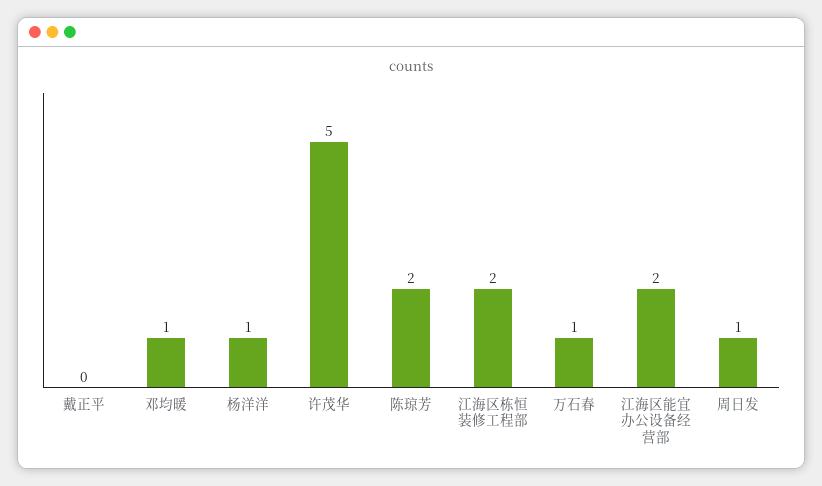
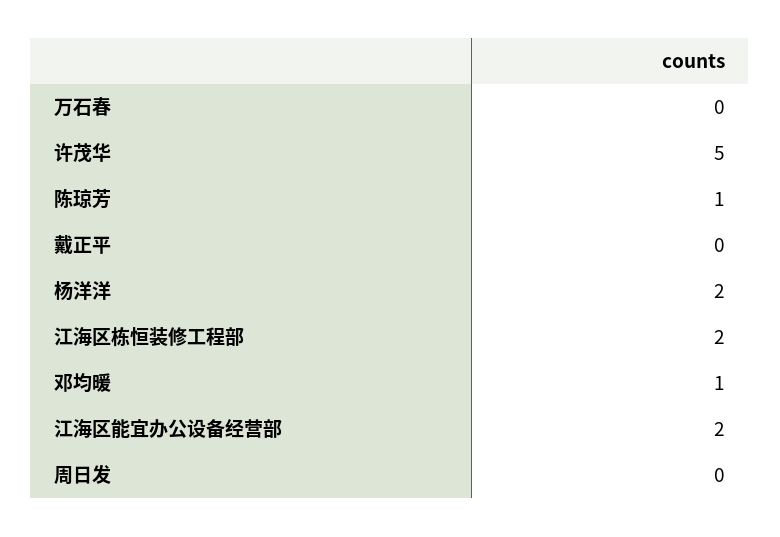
  {
    "戴正平": 0,
    "邓均暖": 1,
-   "杨洋洋": 1,
+   "杨洋洋": 2,
    "许茂华": 5,
-   "陈琼芳": 2,
+   "陈琼芳": 1,
    "江海区栋恒装修工程部": 2,
-   "万石春": 1,
+   "万石春": 0,
    "江海区能宜办公设备经营部": 2,
-   "周日发": 1
+   "周日发": 0
  }

